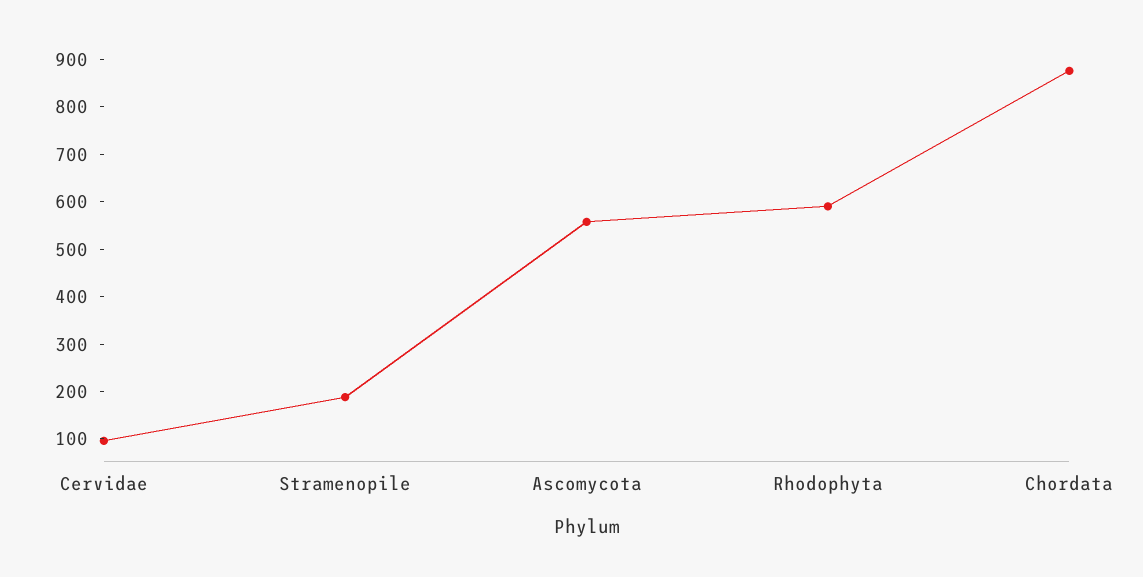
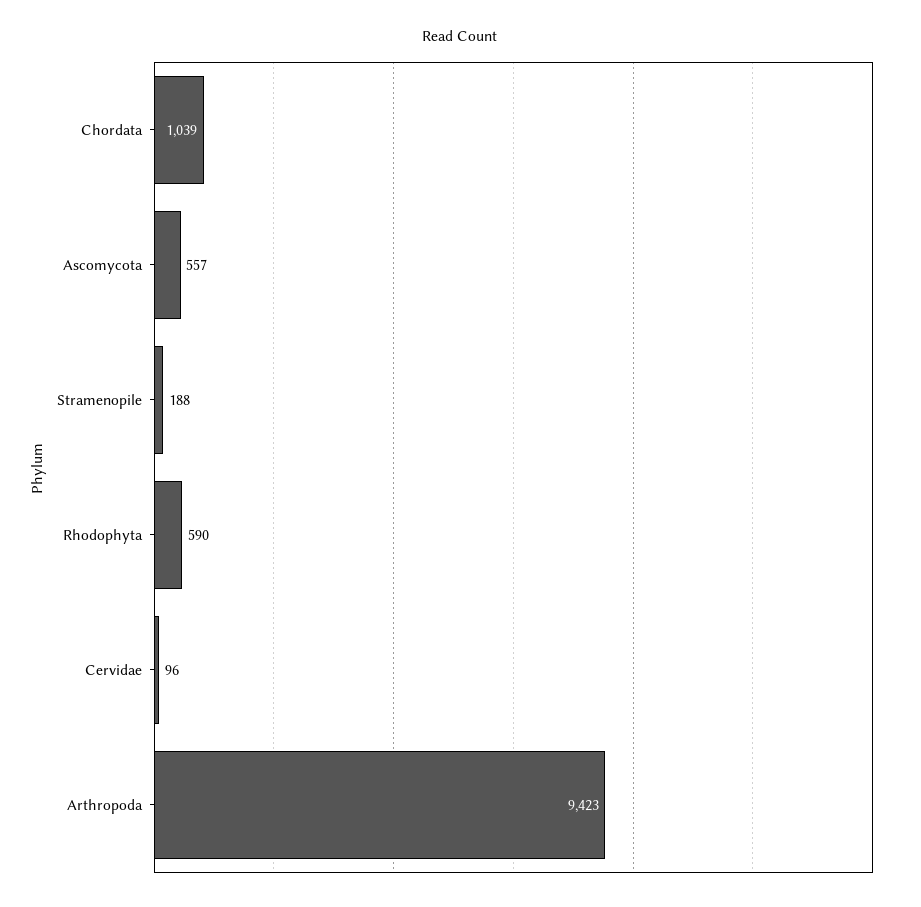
  {
    "Cervidae": 96,
    "Stramenopile": 188,
    "Ascomycota": 557,
    "Rhodophyta": 590,
-   "Chordata": 880
+   "Chordata": 1039,
+   "Arthropoda": 9423
  }

